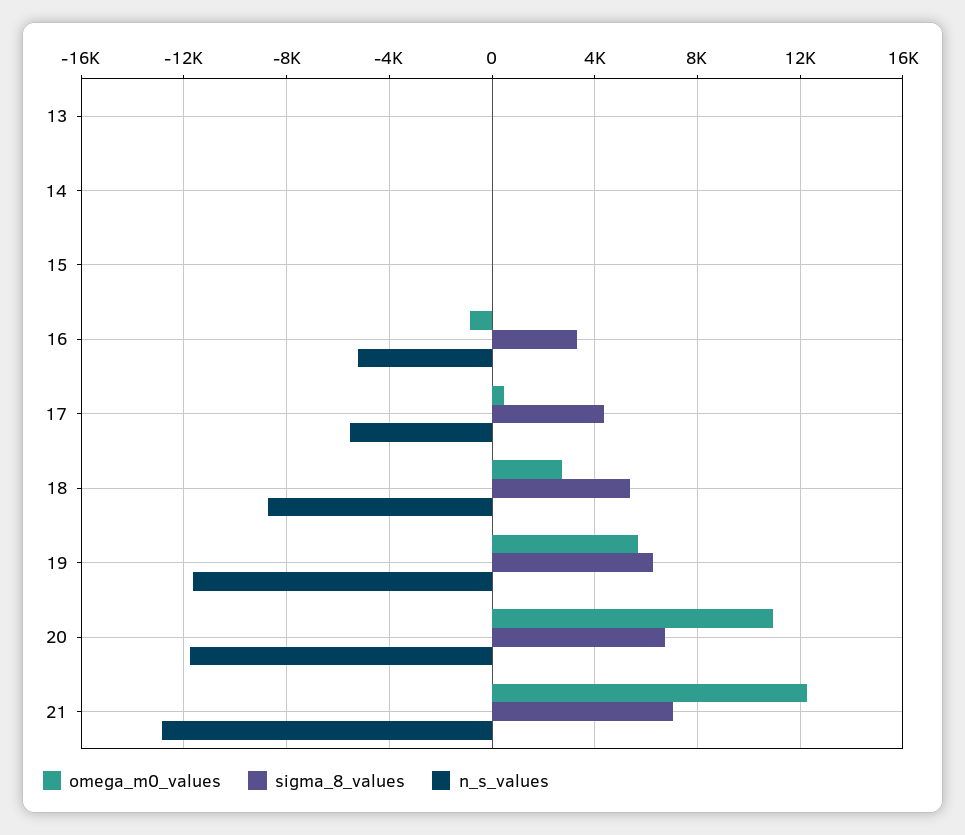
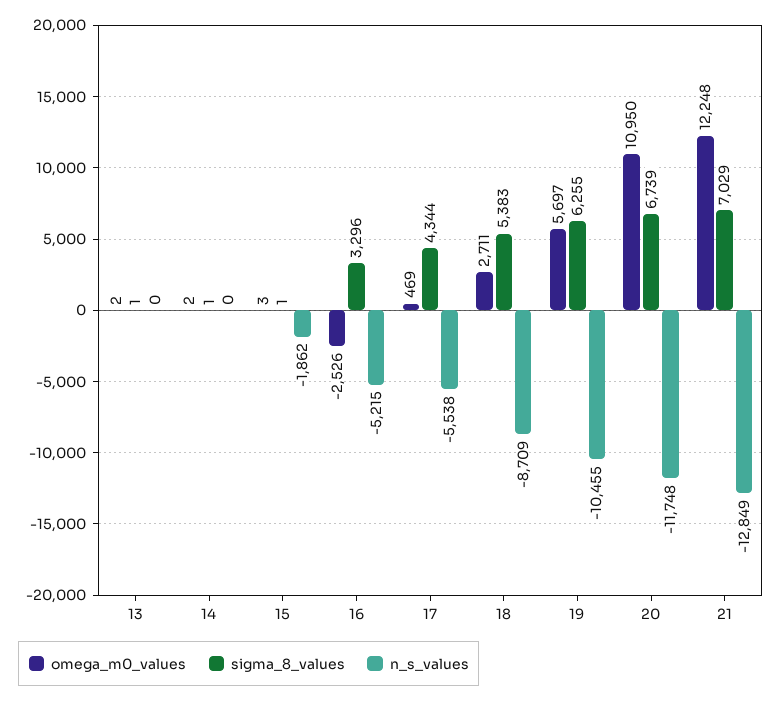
  {
    "omega_m0_values": {
      "13": 2,
      "14": 2,
      "15": 3,
-     "16": -1000,
+     "16": -2526,
      "17": 469,
      "18": 2711,
      "19": 5697,
      "20": 10950,
      "21": 12248
    },
    "sigma_8_values": {
      "13": 1,
      "14": 1,
      "15": 1,
      "16": 3296,
      "17": 4344,
      "18": 5383,
      "19": 6255,
      "20": 6739,
      "21": 7029
    },
    "n_s_values": {
      "13": 0,
      "14": 0,
-     "15": 0,
+     "15": -1862,
      "16": -5215,
      "17": -5538,
      "18": -8709,
-     "19": -11500,
+     "19": -10455,
      "20": -11748,
      "21": -12849
    }
  }

